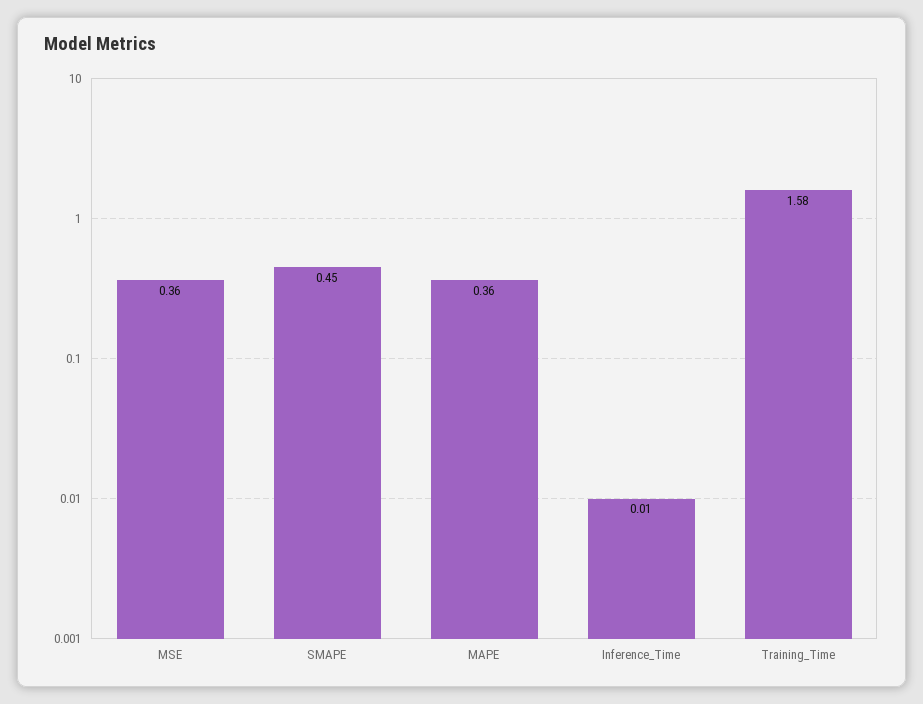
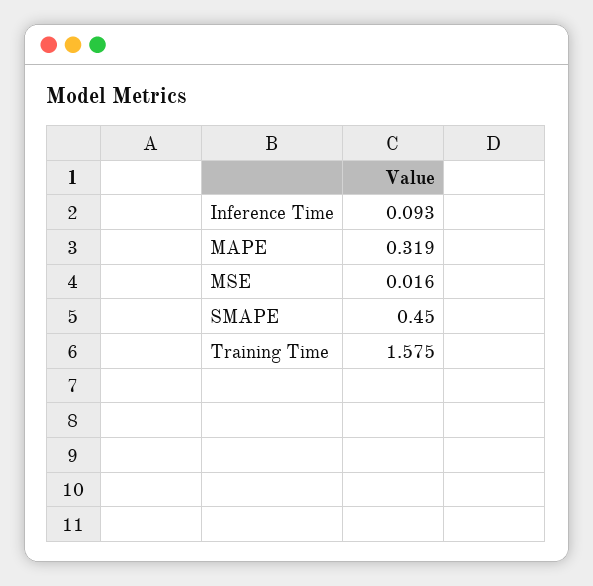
  {
-   "MSE": 0.36,
+   "MSE": 0.016,
    "SMAPE": 0.45,
-   "MAPE": 0.36,
+   "MAPE": 0.319,
-   "Inference_Time": 0.01,
+   "Inference_Time": 0.093,
    "Training_Time": 1.575
  }

